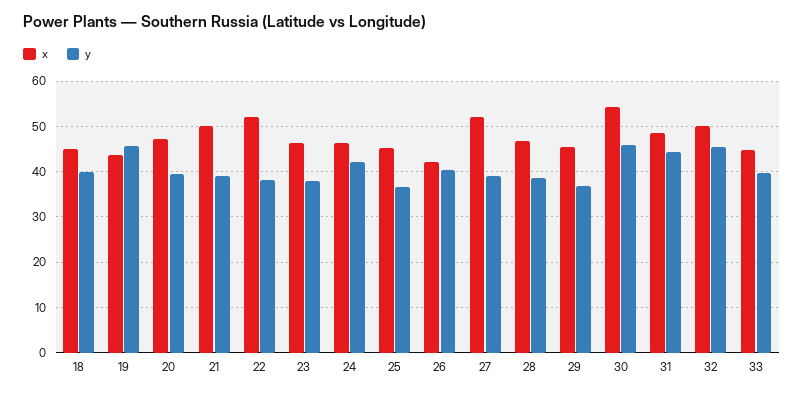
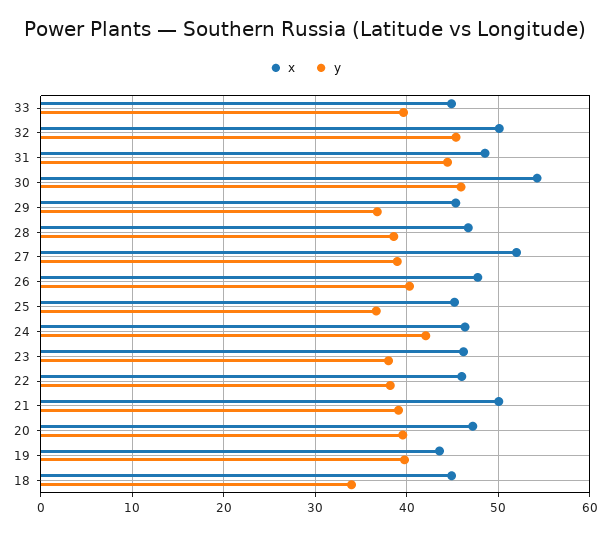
  {
    "x": {
      "18": 45,
      "19": 44,
      "20": 47,
      "21": 50,
-     "22": 52,
+     "22": 46,
      "23": 46,
      "24": 46,
      "25": 45,
-     "26": 42,
+     "26": 48,
      "27": 52,
      "28": 47,
      "29": 45,
      "30": 54,
      "31": 49,
      "32": 50,
      "33": 45
    },
    "y": {
-     "18": 40,
+     "18": 34,
-     "19": 46,
+     "19": 40,
      "20": 40,
      "21": 39,
      "22": 38,
      "23": 38,
      "24": 42,
      "25": 37,
      "26": 40,
      "27": 39,
      "28": 39,
      "29": 37,
      "30": 46,
      "31": 44,
      "32": 45,
      "33": 40
    }
  }

